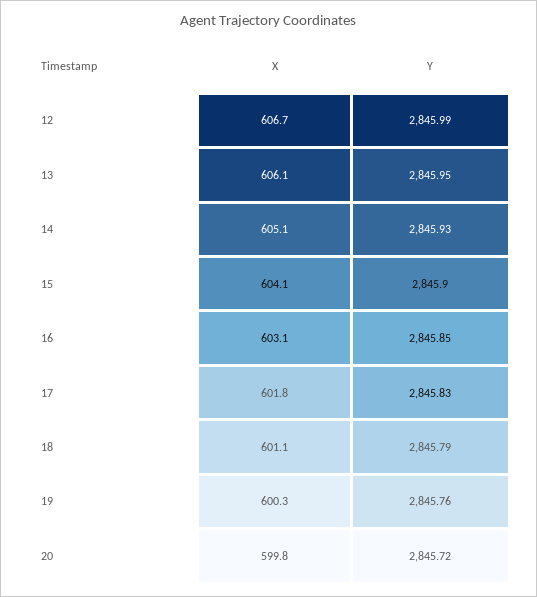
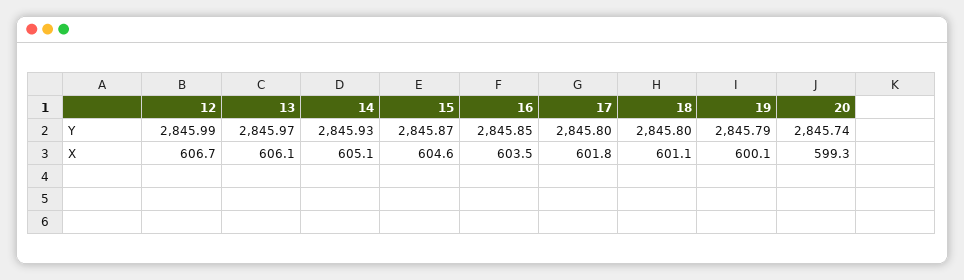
  {
    "X": {
      "12": 606.7,
      "13": 606.1,
      "14": 605.1,
-     "15": 604.1,
+     "15": 604.6,
-     "16": 603.1,
+     "16": 603.5,
      "17": 601.8,
      "18": 601.1,
-     "19": 600.3,
+     "19": 600.1,
-     "20": 599.8
+     "20": 599.3
    },
    "Y": {
      "12": 2845.99,
-     "13": 2845.95,
+     "13": 2845.97,
      "14": 2845.93,
-     "15": 2845.9,
+     "15": 2845.87,
      "16": 2845.85,
-     "17": 2845.83,
+     "17": 2845.8,
-     "18": 2845.79,
+     "18": 2845.8,
-     "19": 2845.76,
+     "19": 2845.79,
-     "20": 2845.72
+     "20": 2845.74
    }
  }

